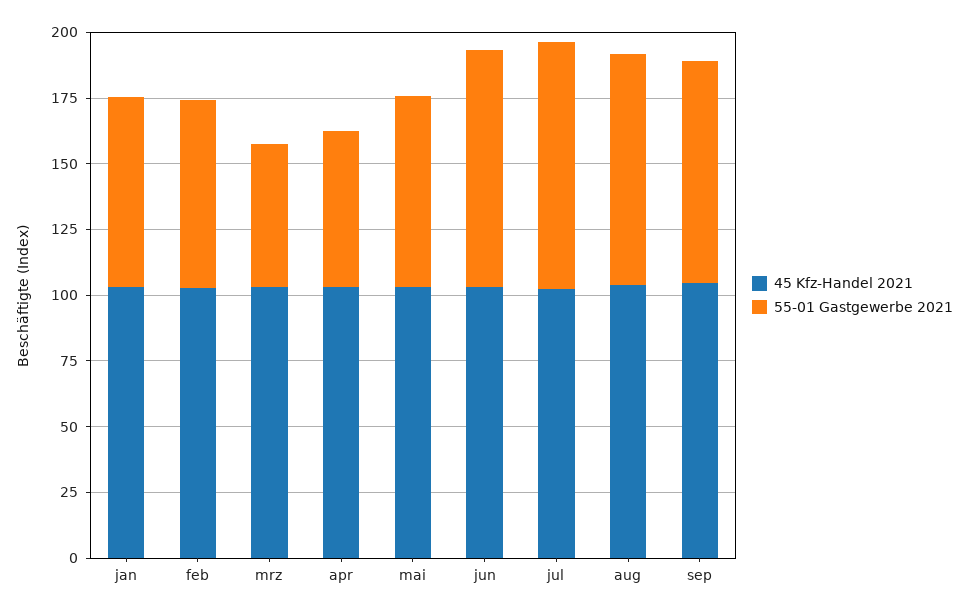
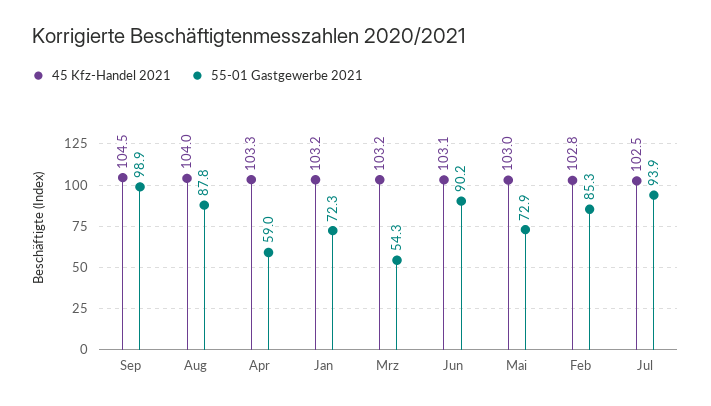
  {
    "45 Kfz-Handel 2021": {
      "jan": 103.2,
      "feb": 102.8,
      "mrz": 103.2,
      "apr": 103.3,
      "mai": 103,
      "jun": 103.1,
      "jul": 102.5,
      "aug": 104,
      "sep": 104.5
    },
    "55-01 Gastgewerbe 2021": {
      "jan": 72.3,
-     "feb": 70,
+     "feb": 85.3,
      "mrz": 54.3,
      "apr": 59,
      "mai": 72.9,
      "jun": 90.2,
      "jul": 93.9,
      "aug": 87.8,
-     "sep": 85
+     "sep": 98.9
    }
  }

